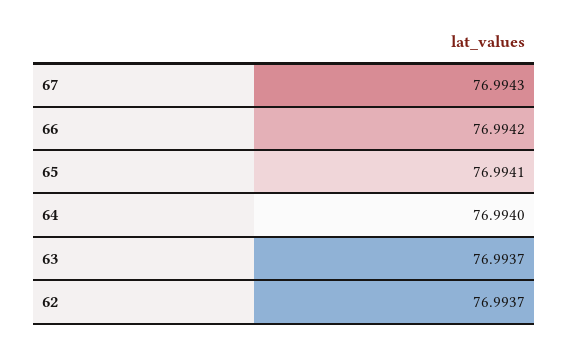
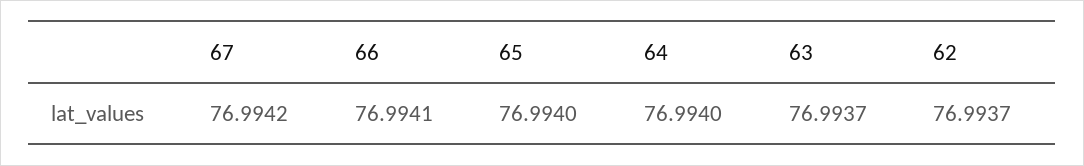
  {
-   "67": 76.9943,
+   "67": 76.9942,
-   "66": 76.9942,
+   "66": 76.9941,
-   "65": 76.9941,
+   "65": 76.994,
    "64": 76.994,
    "63": 76.9937,
    "62": 76.9937
  }

